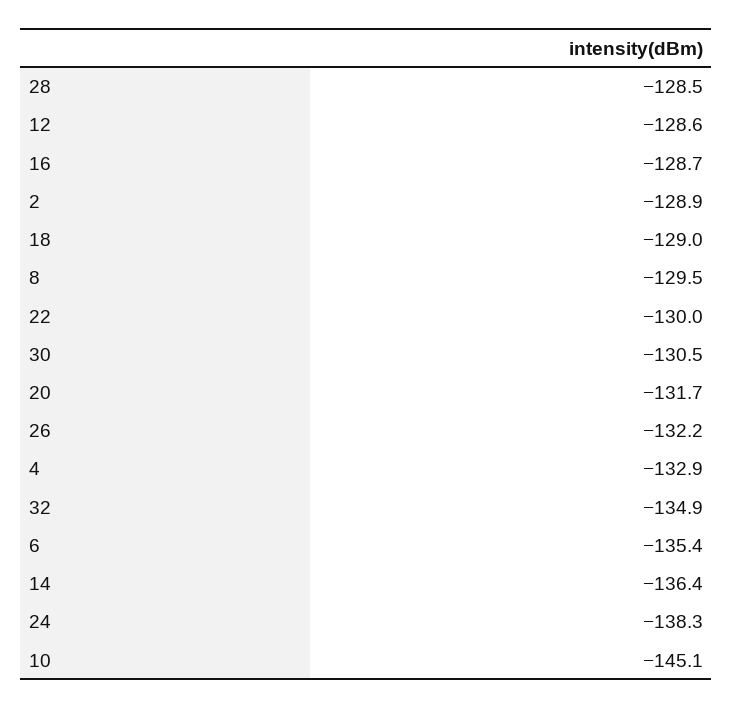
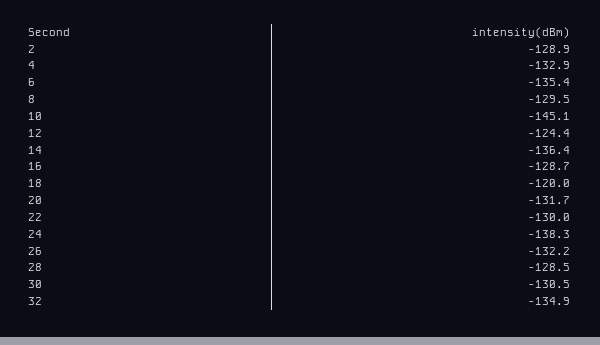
  {
    "28": -128.5,
-   "12": -128.6,
+   "12": -124.4,
    "16": -128.7,
    "2": -128.9,
-   "18": -129,
+   "18": -120,
    "8": -129.5,
    "22": -130,
    "30": -130.5,
    "20": -131.7,
    "26": -132.2,
    "4": -132.9,
    "32": -134.9,
    "6": -135.4,
    "14": -136.4,
    "24": -138.3,
    "10": -145.1
  }

